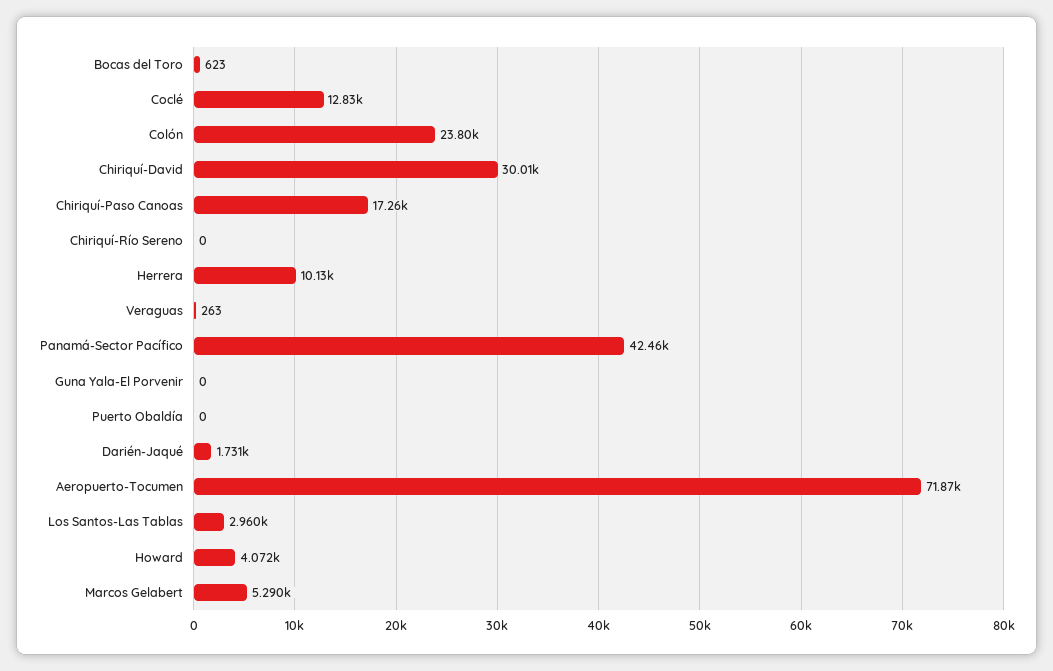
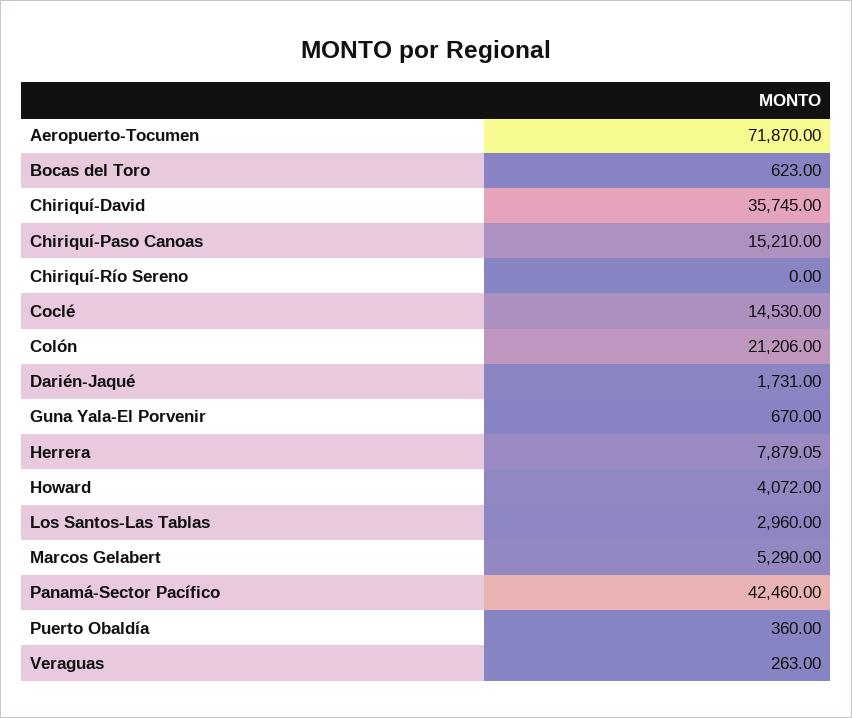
  {
    "Bocas del Toro": 623,
-   "Coclé": 12830,
+   "Coclé": 14530,
-   "Colón": 23800,
+   "Colón": 21206,
-   "Chiriquí-David": 30010,
+   "Chiriquí-David": 35745,
-   "Chiriquí-Paso Canoas": 17260,
+   "Chiriquí-Paso Canoas": 15210,
    "Chiriquí-Río Sereno": 0,
-   "Herrera": 10130,
+   "Herrera": 7879.05,
    "Veraguas": 263,
    "Panamá-Sector Pacífico": 42460,
-   "Guna Yala-El Porvenir": 0,
+   "Guna Yala-El Porvenir": 670,
-   "Puerto Obaldía": 0,
+   "Puerto Obaldía": 360,
    "Darién-Jaqué": 1731,
    "Aeropuerto-Tocumen": 71870,
    "Los Santos-Las Tablas": 2960,
    "Howard": 4072,
    "Marcos Gelabert": 5290
  }

